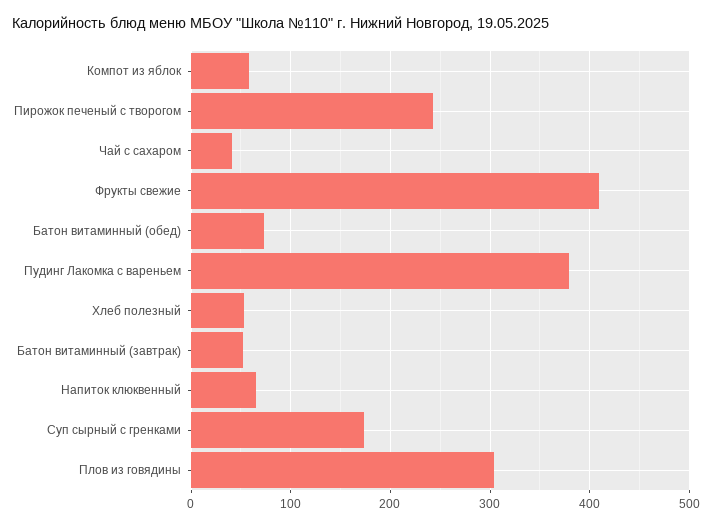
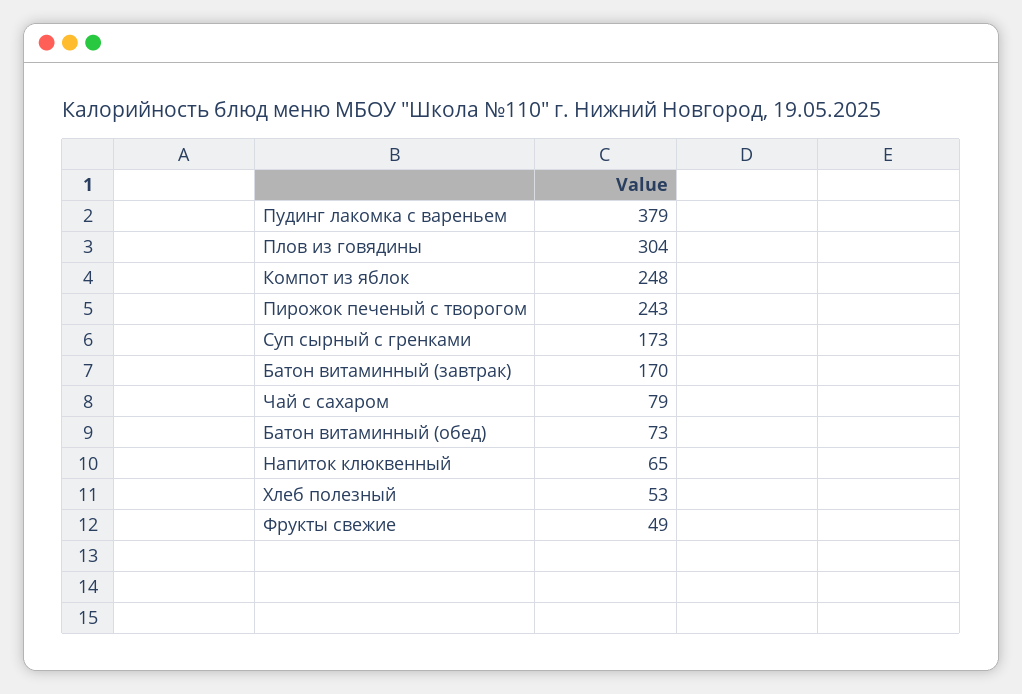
  {
-   "Компот из яблок": 60,
+   "Компот из яблок": 248,
    "Пирожок печеный с творогом": 243,
-   "Чай с сахаром": 40,
+   "Чай с сахаром": 79,
-   "Фрукты свежие": 410,
+   "Фрукты свежие": 49,
    "Батон витаминный (обед)": 73,
    "Пудинг Лакомка с вареньем": 379,
    "Хлеб полезный": 53,
-   "Батон витаминный (завтрак)": 50,
+   "Батон витаминный (завтрак)": 170,
    "Напиток клюквенный": 65,
    "Суп сырный с гренками": 173,
    "Плов из говядины": 304
  }

